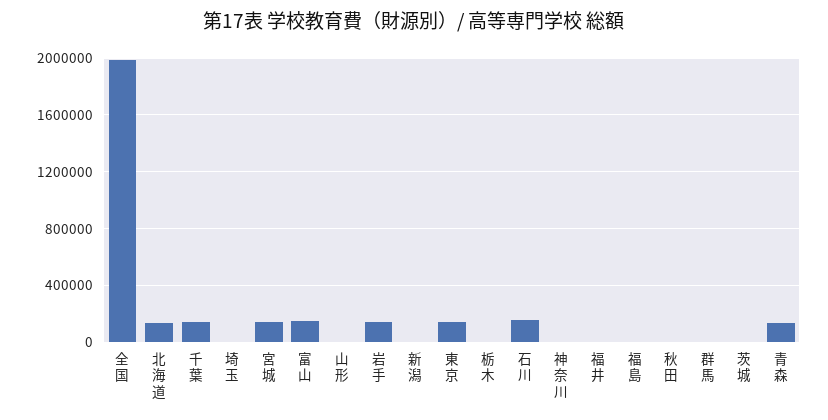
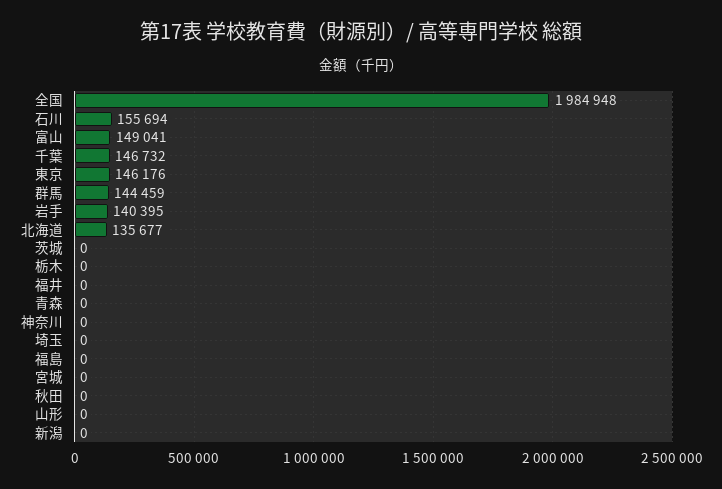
  {
    "全国": 1984948,
    "北海道": 135677,
    "千葉": 146732,
    "埼玉": 0,
-   "宮城": 150000,
+   "宮城": 0,
    "富山": 149041,
    "山形": 0,
    "岩手": 140395,
    "新潟": 0,
    "東京": 146176,
    "栃木": 0,
    "石川": 155694,
    "神奈川": 0,
    "福井": 0,
    "福島": 0,
    "秋田": 0,
-   "群馬": 0,
+   "群馬": 144459,
    "茨城": 0,
-   "青森": 150000
+   "青森": 0
  }

